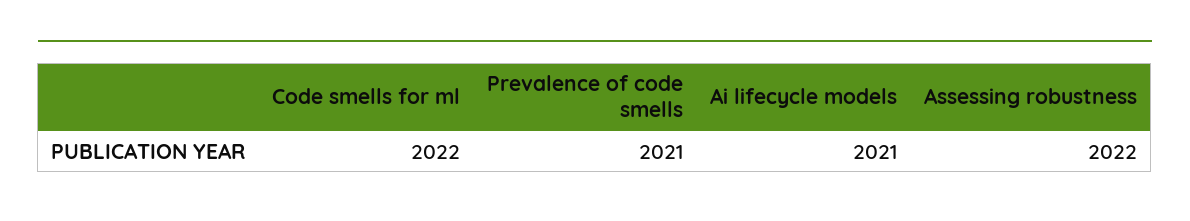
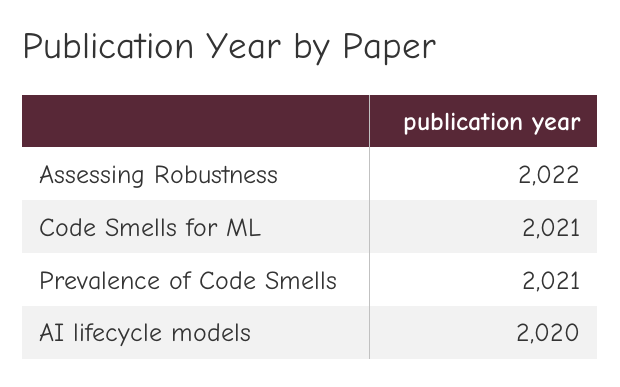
  {
-   "Code smells for ml": 2022,
+   "Code smells for ml": 2021,
    "Prevalence of code smells": 2021,
-   "Ai lifecycle models": 2021,
+   "Ai lifecycle models": 2020,
    "Assessing robustness": 2022
  }

